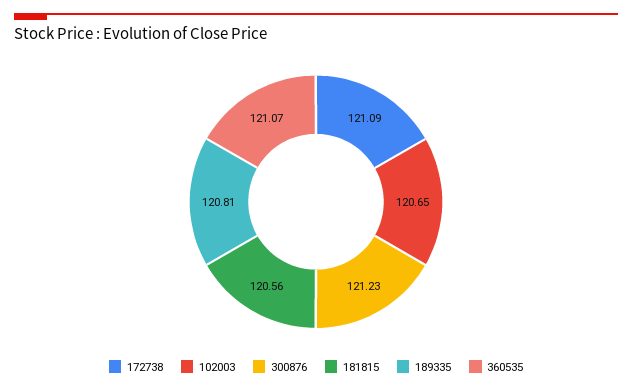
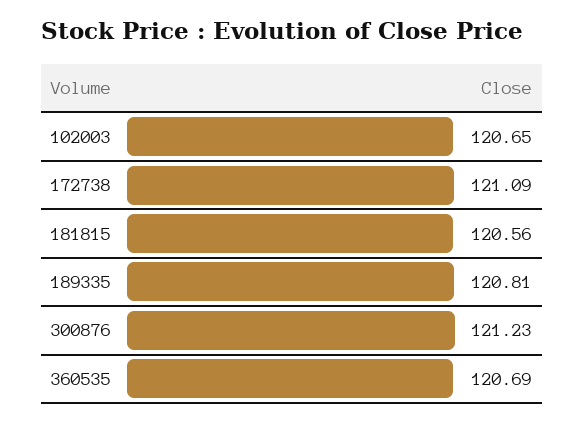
  {
    "172738": 121.09,
    "102003": 120.65,
    "300876": 121.23,
    "181815": 120.56,
    "189335": 120.81,
-   "360535": 121.07
+   "360535": 120.69
  }

